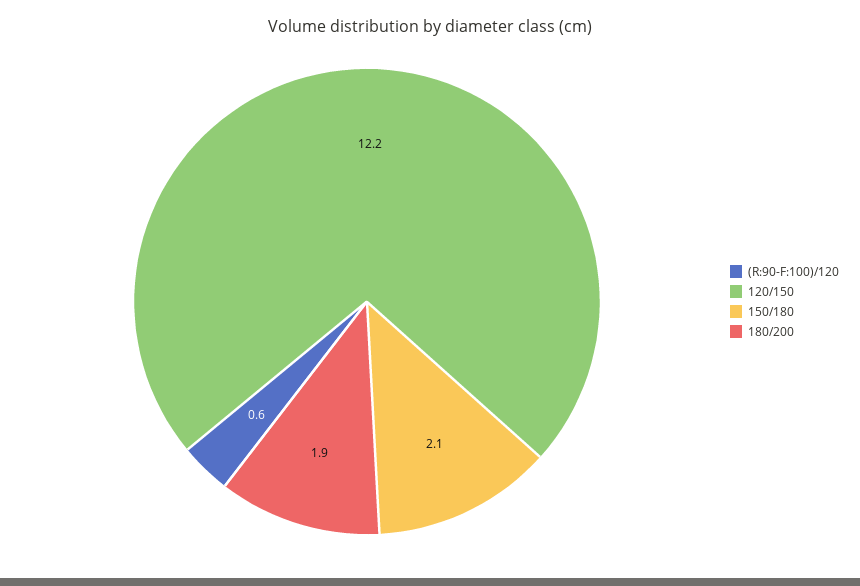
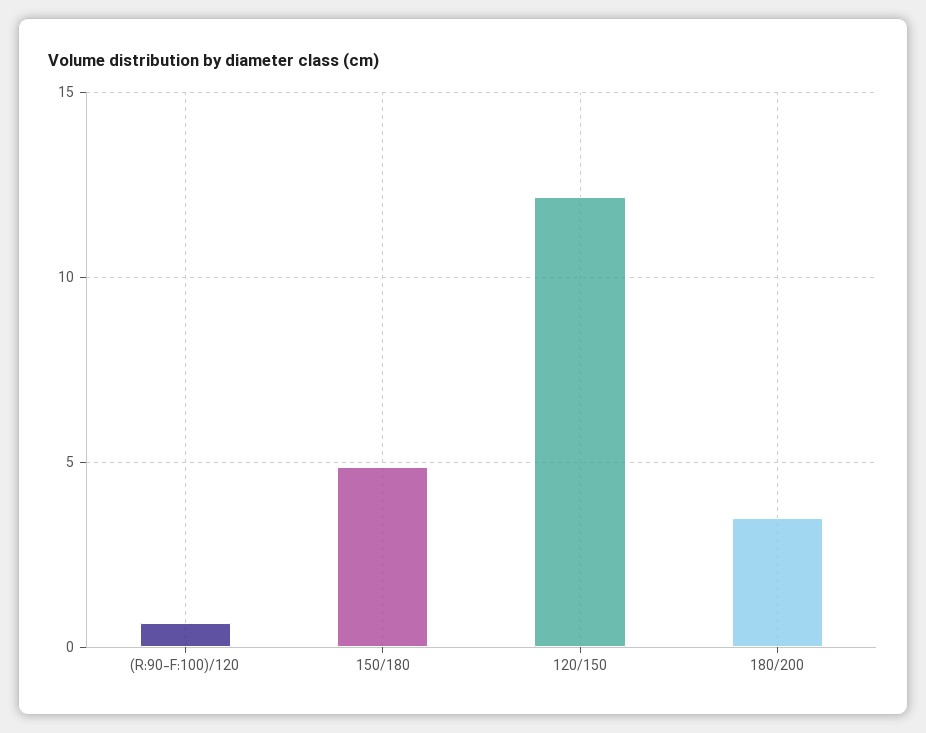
  {
    "(R:90-F:100)/120": 0.6,
    "120/150": 12.2,
-   "150/180": 2.1,
+   "150/180": 5,
-   "180/200": 1.9
+   "180/200": 3.5
  }

